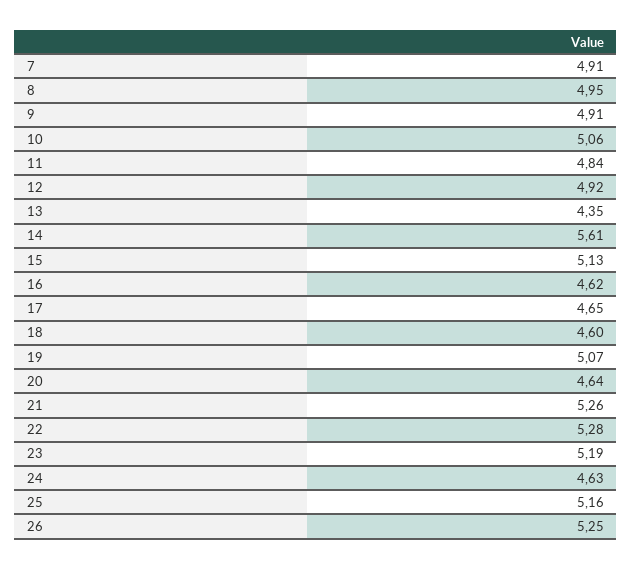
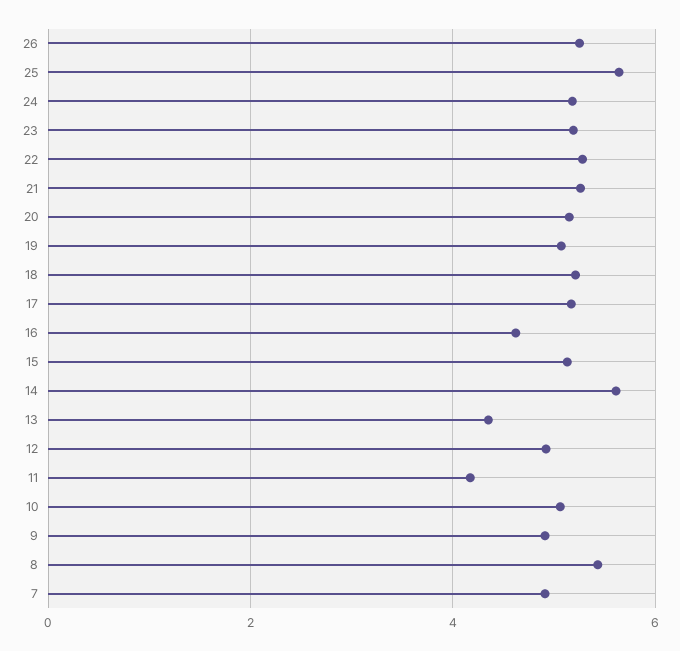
  {
    "7": 4.91,
-   "8": 4.95,
+   "8": 5.4,
    "9": 4.91,
    "10": 5.06,
-   "11": 4.84,
+   "11": 4.2,
    "12": 4.92,
    "13": 4.35,
    "14": 5.61,
    "15": 5.13,
    "16": 4.62,
-   "17": 4.65,
+   "17": 5.2,
-   "18": 4.6,
+   "18": 5.2,
    "19": 5.07,
-   "20": 4.64,
+   "20": 5.2,
    "21": 5.26,
    "22": 5.28,
    "23": 5.19,
-   "24": 4.63,
+   "24": 5.2,
-   "25": 5.16,
+   "25": 5.6,
    "26": 5.25
  }

